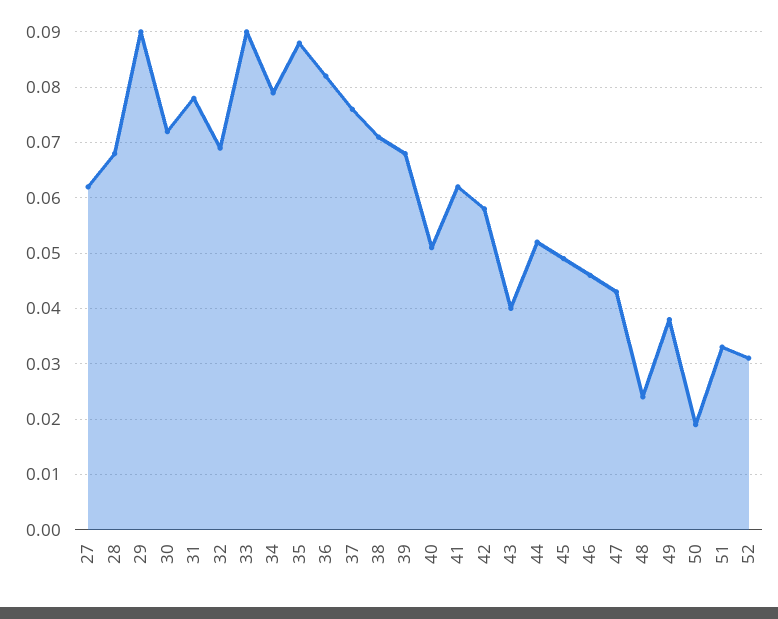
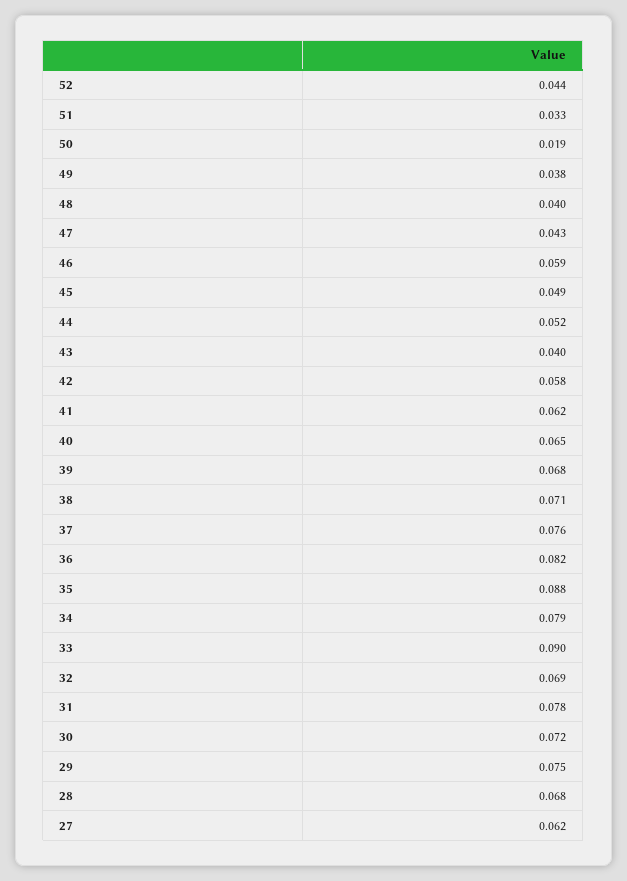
  {
    "27": 0.062,
    "28": 0.068,
-   "29": 0.09,
+   "29": 0.075,
    "30": 0.072,
    "31": 0.078,
    "32": 0.069,
    "33": 0.09,
    "34": 0.079,
    "35": 0.088,
    "36": 0.082,
    "37": 0.076,
    "38": 0.071,
    "39": 0.068,
-   "40": 0.05,
+   "40": 0.065,
    "41": 0.062,
    "42": 0.058,
    "43": 0.04,
    "44": 0.052,
    "45": 0.049,
-   "46": 0.045,
+   "46": 0.059,
    "47": 0.043,
-   "48": 0.025,
+   "48": 0.04,
    "49": 0.038,
    "50": 0.019,
    "51": 0.033,
-   "52": 0.03
+   "52": 0.044
  }

